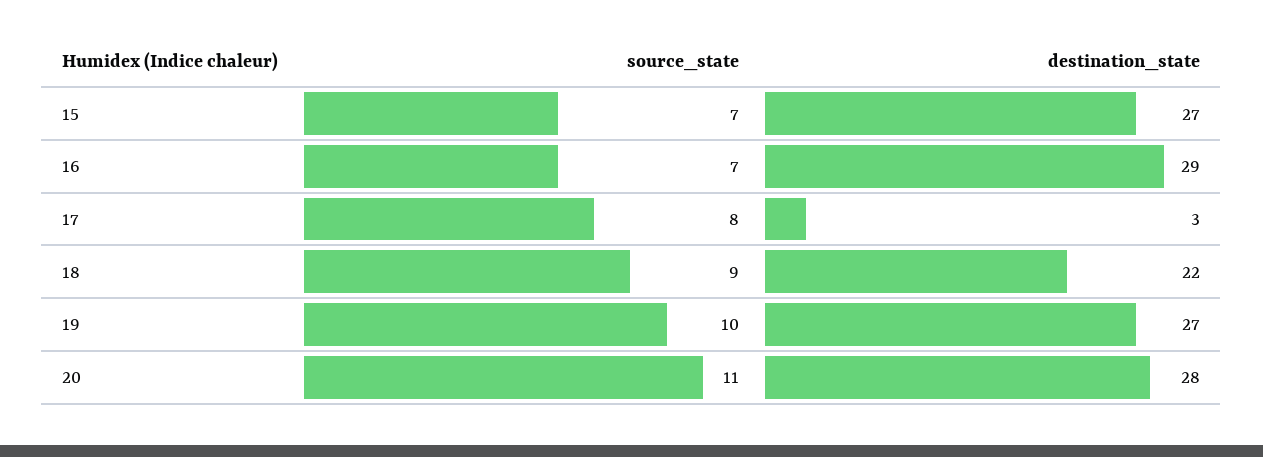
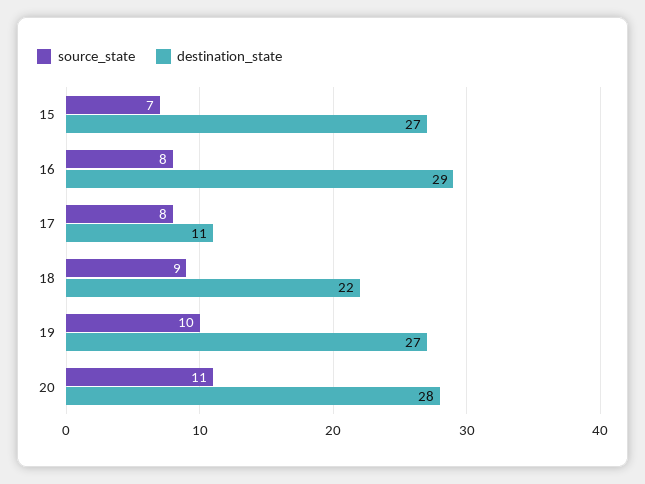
  {
    "source_state": {
      "15": 7,
-     "16": 7,
+     "16": 8,
      "17": 8,
      "18": 9,
      "19": 10,
      "20": 11
    },
    "destination_state": {
      "15": 27,
      "16": 29,
-     "17": 3,
+     "17": 11,
      "18": 22,
      "19": 27,
      "20": 28
    }
  }

